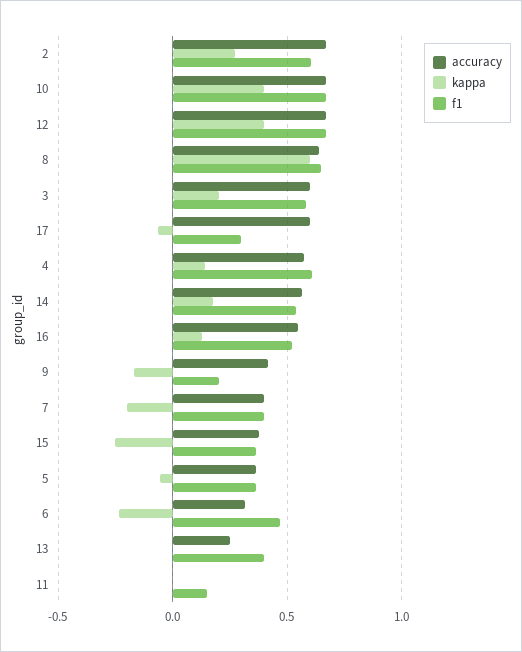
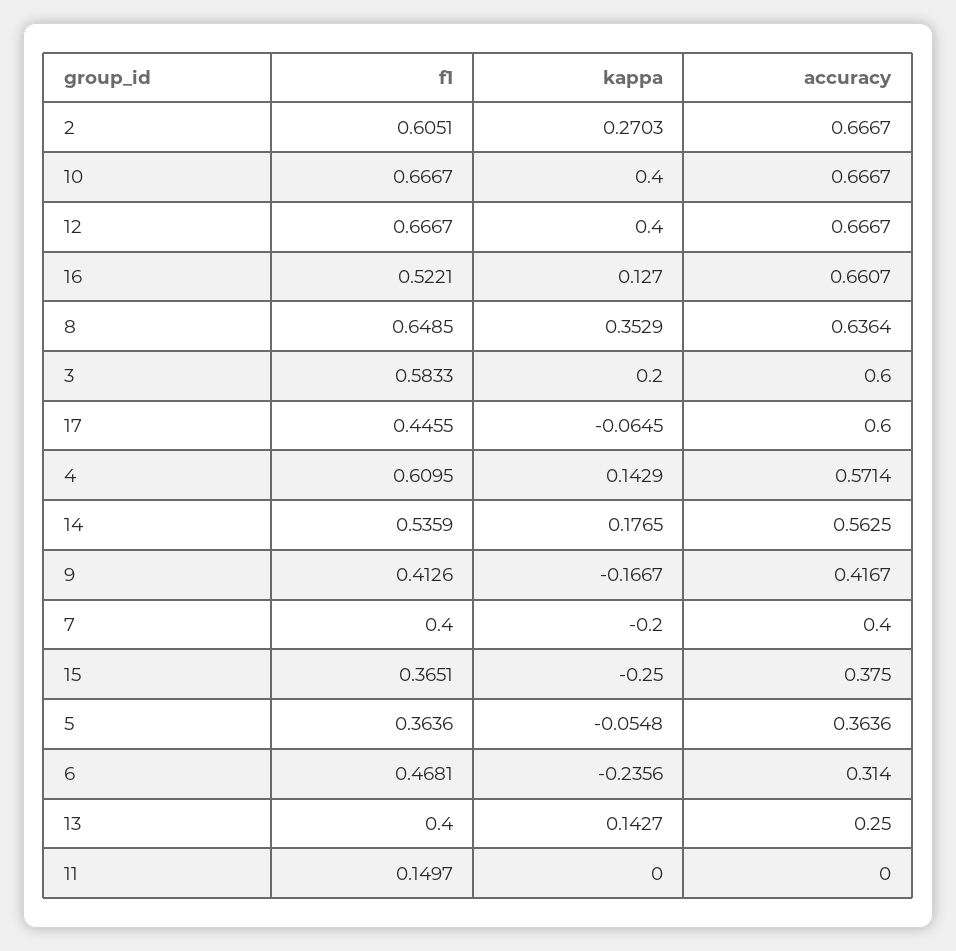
  {
    "accuracy": {
      "2": 0.6667,
      "10": 0.6667,
      "12": 0.6667,
      "8": 0.6364,
      "3": 0.6,
      "17": 0.6,
      "4": 0.5714,
      "14": 0.5625,
-     "16": 0.55,
+     "16": 0.6607,
      "9": 0.4167,
      "7": 0.4,
      "15": 0.375,
      "5": 0.3636,
      "6": 0.314,
      "13": 0.25,
      "11": 0
    },
    "kappa": {
      "2": 0.2703,
      "10": 0.4,
      "12": 0.4,
-     "8": 0.6,
+     "8": 0.3529,
      "3": 0.2,
      "17": -0.0645,
      "4": 0.1429,
      "14": 0.1765,
      "16": 0.127,
      "9": -0.1667,
      "7": -0.2,
      "15": -0.25,
      "5": -0.0548,
      "6": -0.2356,
-     "13": 0,
+     "13": 0.1427,
      "11": 0
    },
    "f1": {
      "2": 0.6051,
      "10": 0.6667,
      "12": 0.6667,
      "8": 0.6485,
      "3": 0.5833,
-     "17": 0.3,
+     "17": 0.4455,
      "4": 0.6095,
      "14": 0.5359,
      "16": 0.5221,
-     "9": 0.2,
+     "9": 0.4126,
      "7": 0.4,
      "15": 0.3651,
      "5": 0.3636,
      "6": 0.4681,
      "13": 0.4,
      "11": 0.1497
    }
  }

